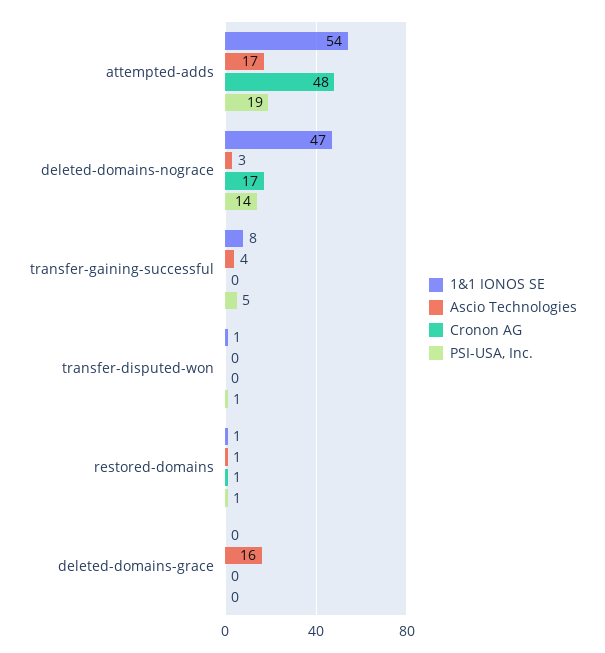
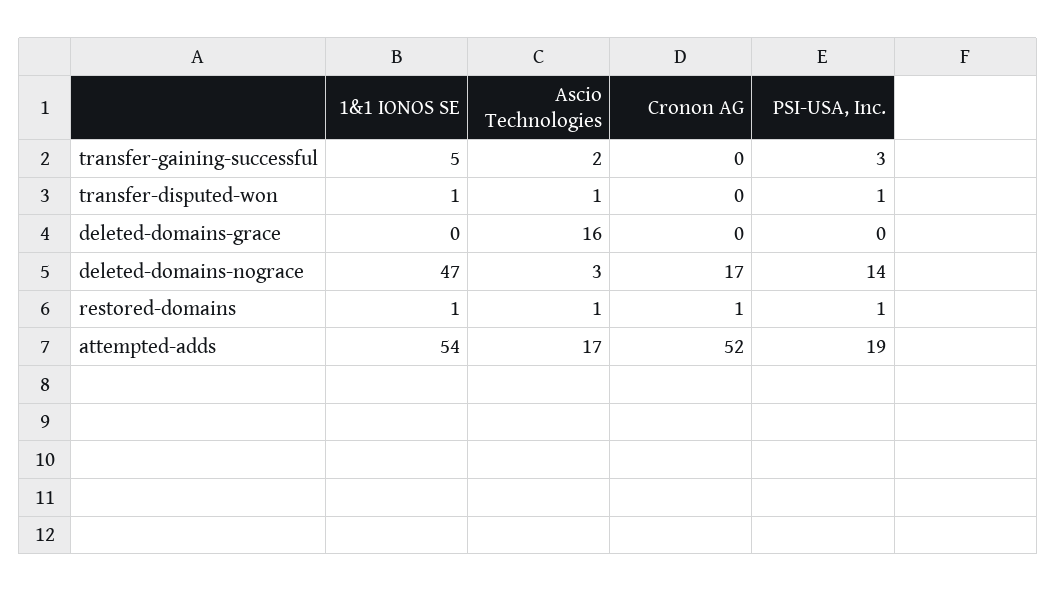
  {
    "1&1 IONOS SE": {
      "attempted-adds": 54,
      "deleted-domains-nograce": 47,
-     "transfer-gaining-successful": 8,
+     "transfer-gaining-successful": 5,
      "transfer-disputed-won": 1,
      "restored-domains": 1,
      "deleted-domains-grace": 0
    },
    "Ascio Technologies": {
      "attempted-adds": 17,
      "deleted-domains-nograce": 3,
-     "transfer-gaining-successful": 4,
+     "transfer-gaining-successful": 2,
-     "transfer-disputed-won": 0,
+     "transfer-disputed-won": 1,
      "restored-domains": 1,
      "deleted-domains-grace": 16
    },
    "Cronon AG": {
-     "attempted-adds": 48,
+     "attempted-adds": 52,
      "deleted-domains-nograce": 17,
      "transfer-gaining-successful": 0,
      "transfer-disputed-won": 0,
      "restored-domains": 1,
      "deleted-domains-grace": 0
    },
    "PSI-USA, Inc.": {
      "attempted-adds": 19,
      "deleted-domains-nograce": 14,
-     "transfer-gaining-successful": 5,
+     "transfer-gaining-successful": 3,
      "transfer-disputed-won": 1,
      "restored-domains": 1,
      "deleted-domains-grace": 0
    }
  }

